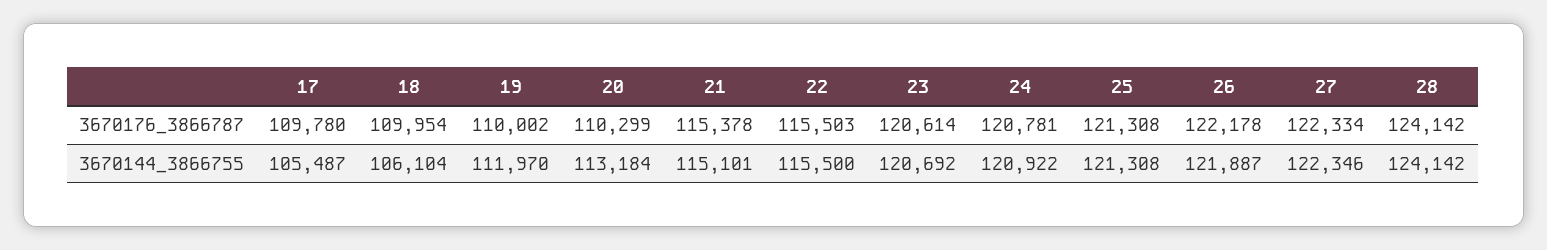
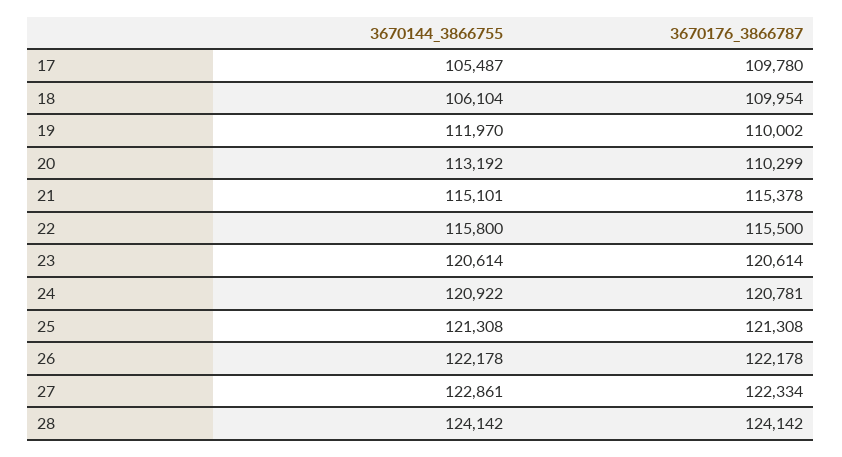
  {
    "17": {
      "3670176_3866787": 109780,
      "3670144_3866755": 105487
    },
    "18": {
      "3670176_3866787": 109954,
      "3670144_3866755": 106104
    },
    "19": {
      "3670176_3866787": 110002,
      "3670144_3866755": 111970
    },
    "20": {
      "3670176_3866787": 110299,
-     "3670144_3866755": 113184
+     "3670144_3866755": 113192
    },
    "21": {
      "3670176_3866787": 115378,
      "3670144_3866755": 115101
    },
    "22": {
-     "3670176_3866787": 115503,
+     "3670176_3866787": 115500,
-     "3670144_3866755": 115500
+     "3670144_3866755": 115800
    },
    "23": {
      "3670176_3866787": 120614,
-     "3670144_3866755": 120692
+     "3670144_3866755": 120614
    },
    "24": {
      "3670176_3866787": 120781,
      "3670144_3866755": 120922
    },
    "25": {
      "3670176_3866787": 121308,
      "3670144_3866755": 121308
    },
    "26": {
      "3670176_3866787": 122178,
-     "3670144_3866755": 121887
+     "3670144_3866755": 122178
    },
    "27": {
      "3670176_3866787": 122334,
-     "3670144_3866755": 122346
+     "3670144_3866755": 122861
    },
    "28": {
      "3670176_3866787": 124142,
      "3670144_3866755": 124142
    }
  }

